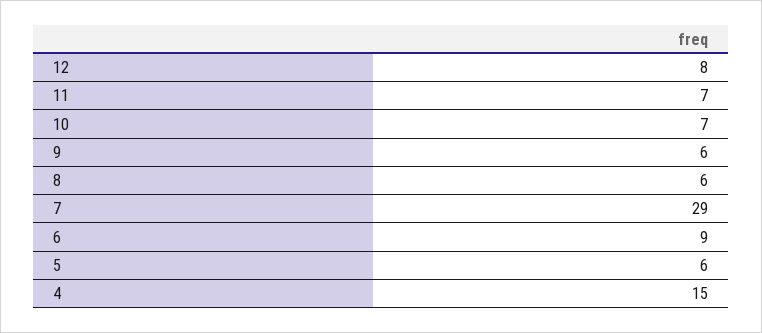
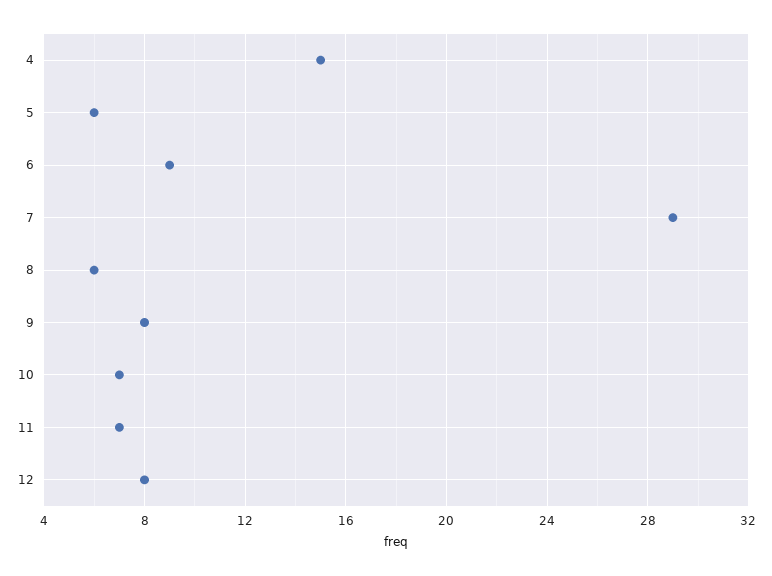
  {
    "12": 8,
    "11": 7,
    "10": 7,
-   "9": 6,
+   "9": 8,
    "8": 6,
    "7": 29,
    "6": 9,
    "5": 6,
    "4": 15
  }

